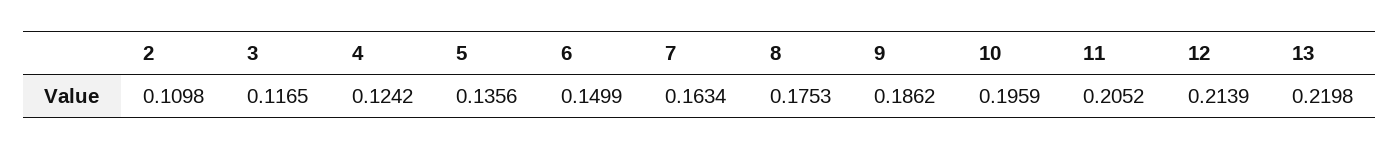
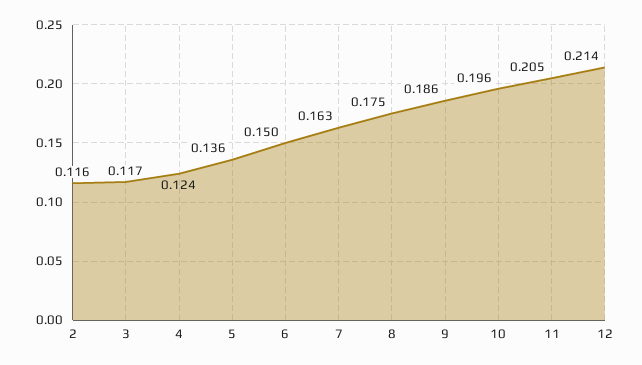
  {
-   "2": 0.1098,
+   "2": 0.116,
    "3": 0.1165,
    "4": 0.1242,
    "5": 0.1356,
    "6": 0.1499,
    "7": 0.1634,
    "8": 0.1753,
    "9": 0.1862,
    "10": 0.1959,
    "11": 0.2052,
-   "12": 0.2139,
+   "12": 0.2139
-   "13": 0.2198
  }

